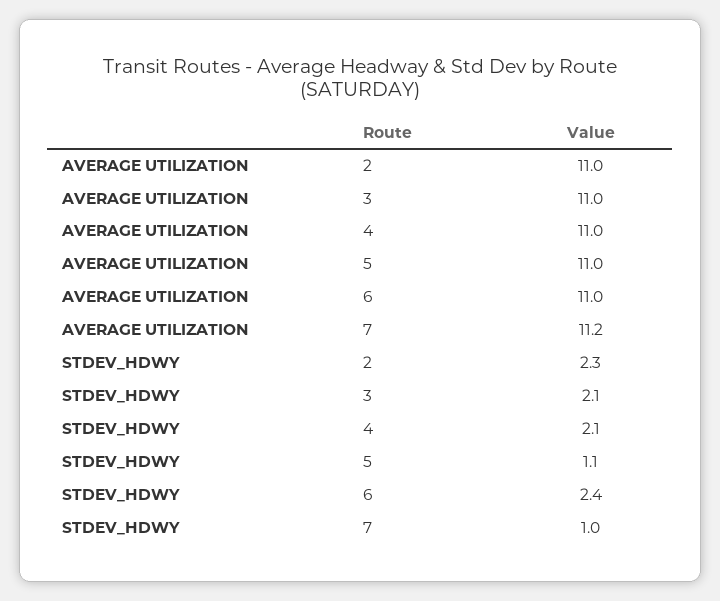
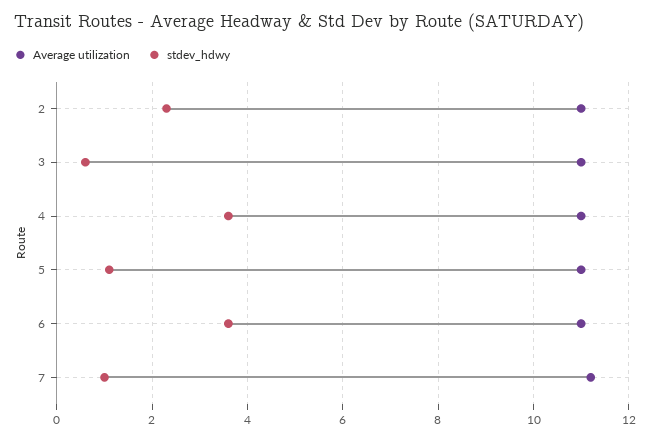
  {
    "AVERAGE UTILIZATION": {
      "2": 11,
      "3": 11,
      "4": 11,
      "5": 11,
      "6": 11,
      "7": 11.2
    },
    "STDEV_HDWY": {
      "2": 2.3,
-     "3": 2.1,
+     "3": 0.5,
-     "4": 2.1,
+     "4": 3.5,
      "5": 1.1,
-     "6": 2.4,
+     "6": 3.5,
      "7": 1
    }
  }

